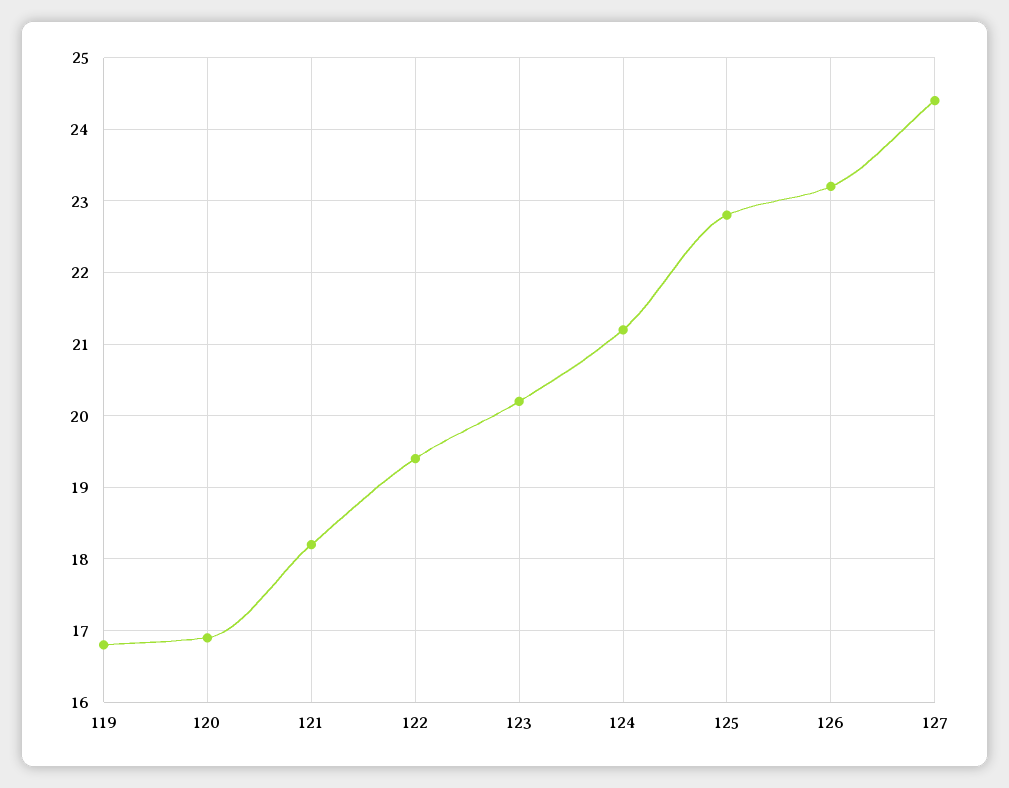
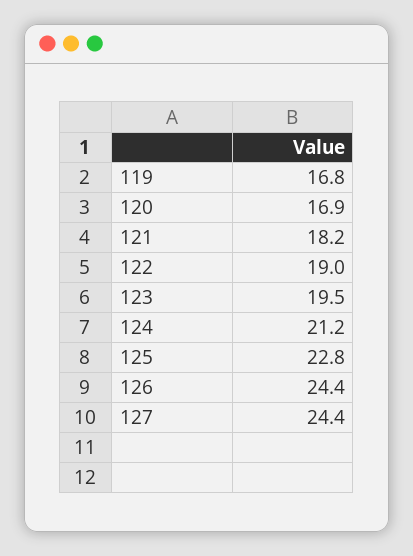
  {
    "119": 16.8,
    "120": 16.9,
    "121": 18.2,
-   "122": 19.4,
+   "122": 19,
-   "123": 20.2,
+   "123": 19.5,
    "124": 21.2,
    "125": 22.8,
-   "126": 23.2,
+   "126": 24.4,
    "127": 24.4
  }

